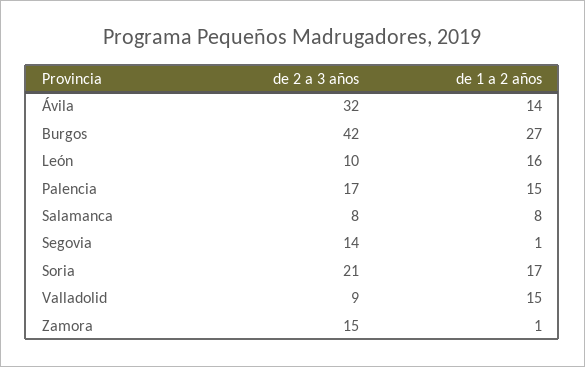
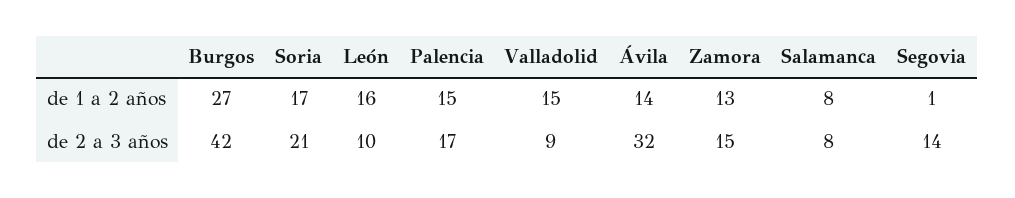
  {
    "de 2 a 3 años": {
      "Ávila": 32,
      "Burgos": 42,
      "León": 10,
      "Palencia": 17,
      "Salamanca": 8,
      "Segovia": 14,
      "Soria": 21,
      "Valladolid": 9,
      "Zamora": 15
    },
    "de 1 a 2 años": {
      "Ávila": 14,
      "Burgos": 27,
      "León": 16,
      "Palencia": 15,
      "Salamanca": 8,
      "Segovia": 1,
      "Soria": 17,
      "Valladolid": 15,
-     "Zamora": 1
+     "Zamora": 13
    }
  }

